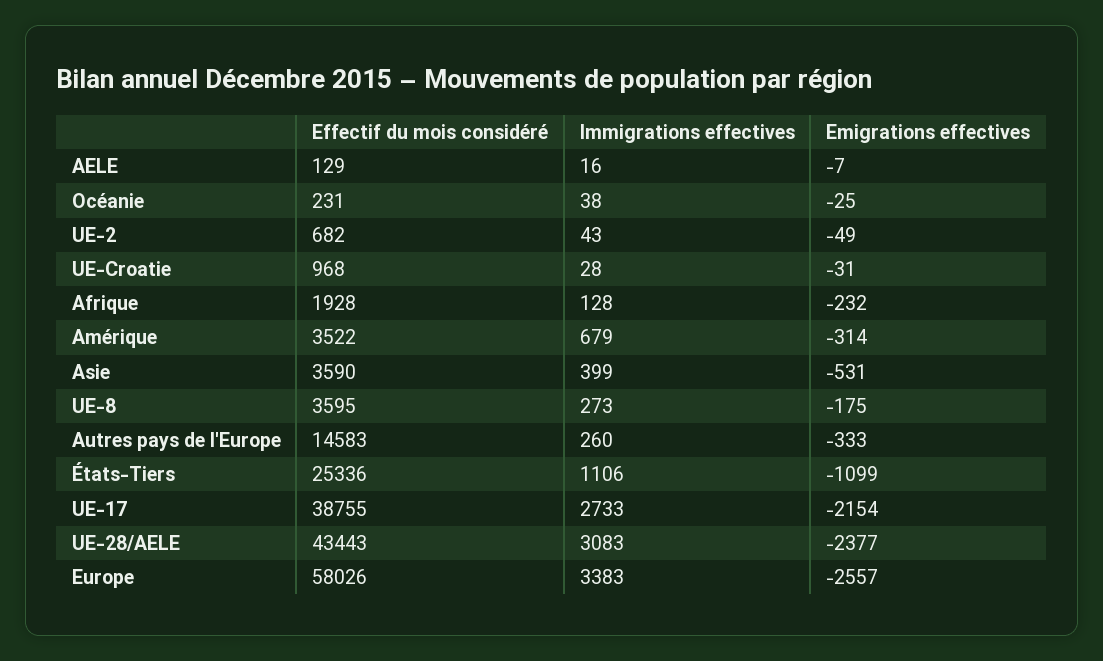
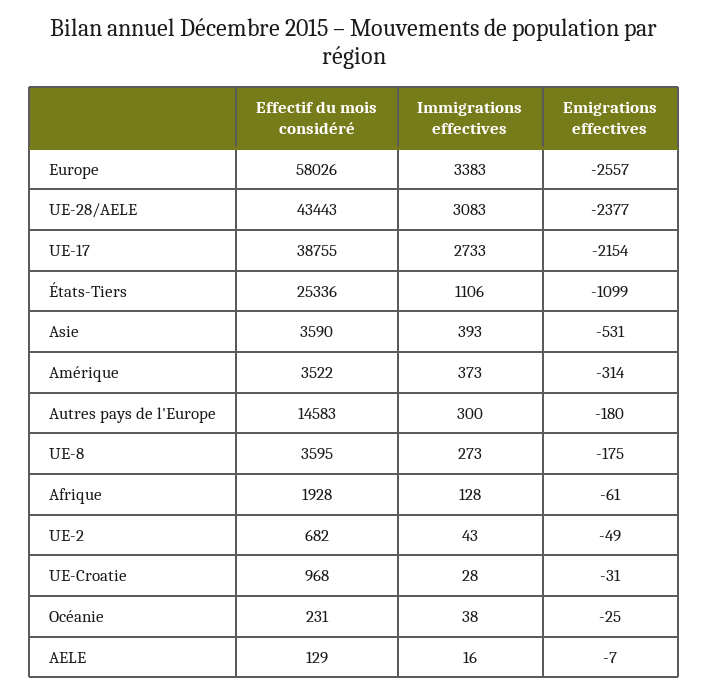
  {
    "Effectif du mois considéré": {
      "AELE": 129,
      "Océanie": 231,
      "UE-2": 682,
      "UE-Croatie": 968,
      "Afrique": 1928,
      "Amérique": 3522,
      "Asie": 3590,
      "UE-8": 3595,
      "Autres pays de l'Europe": 14583,
      "États-Tiers": 25336,
      "UE-17": 38755,
      "UE-28/AELE": 43443,
      "Europe": 58026
    },
    "Immigrations effectives": {
      "AELE": 16,
      "Océanie": 38,
      "UE-2": 43,
      "UE-Croatie": 28,
      "Afrique": 128,
-     "Amérique": 679,
+     "Amérique": 373,
-     "Asie": 399,
+     "Asie": 393,
      "UE-8": 273,
-     "Autres pays de l'Europe": 260,
+     "Autres pays de l'Europe": 300,
      "États-Tiers": 1106,
      "UE-17": 2733,
      "UE-28/AELE": 3083,
      "Europe": 3383
    },
    "Emigrations effectives": {
      "AELE": -7,
      "Océanie": -25,
      "UE-2": -49,
      "UE-Croatie": -31,
-     "Afrique": -232,
+     "Afrique": -61,
      "Amérique": -314,
      "Asie": -531,
      "UE-8": -175,
-     "Autres pays de l'Europe": -333,
+     "Autres pays de l'Europe": -180,
      "États-Tiers": -1099,
      "UE-17": -2154,
      "UE-28/AELE": -2377,
      "Europe": -2557
    }
  }

